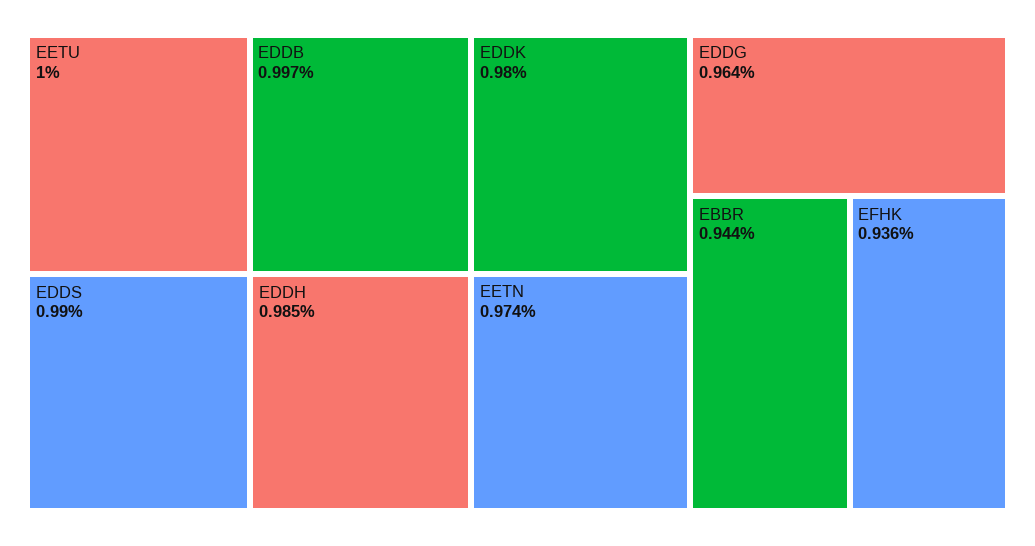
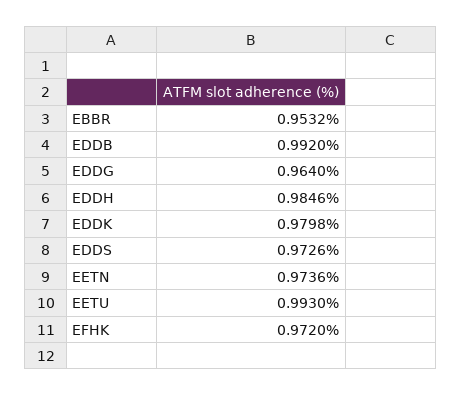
  {
-   "EETU": 1,
+   "EETU": 0.993,
-   "EDDB": 0.997,
+   "EDDB": 0.992,
-   "EDDS": 0.99,
+   "EDDS": 0.9726,
    "EDDH": 0.9846,
    "EDDK": 0.9798,
    "EETN": 0.9736,
    "EDDG": 0.964,
-   "EBBR": 0.944,
+   "EBBR": 0.9532,
-   "EFHK": 0.936
+   "EFHK": 0.972
  }

